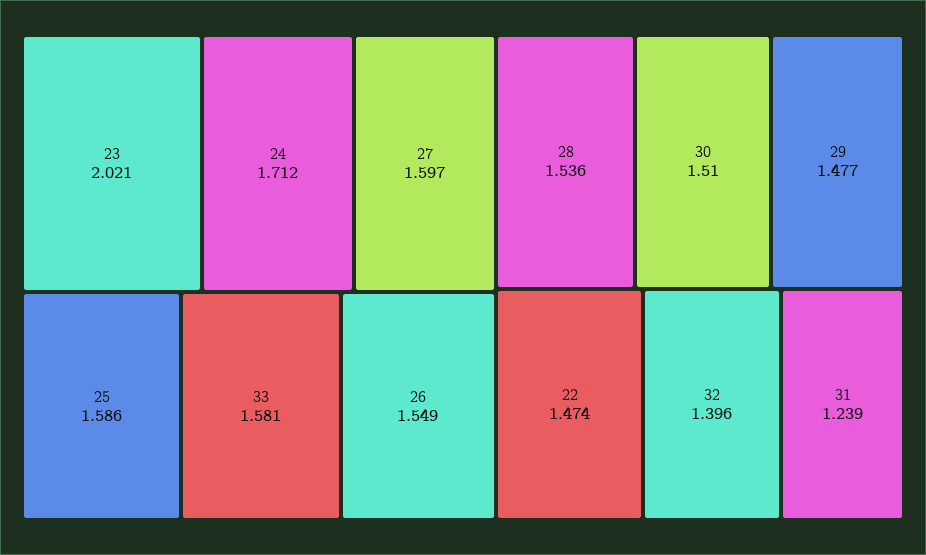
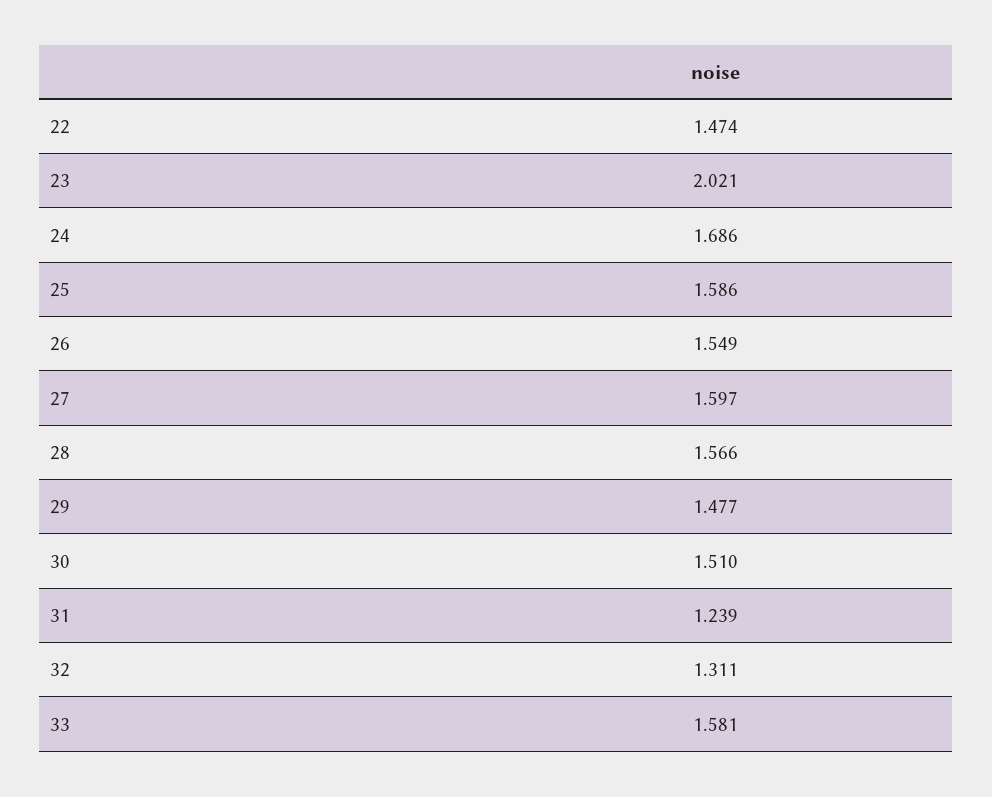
  {
    "23": 2.021,
-   "24": 1.712,
+   "24": 1.686,
    "27": 1.597,
    "25": 1.586,
    "33": 1.581,
    "26": 1.549,
-   "28": 1.536,
+   "28": 1.566,
    "30": 1.51,
    "29": 1.477,
    "22": 1.474,
-   "32": 1.396,
+   "32": 1.311,
    "31": 1.239
  }

